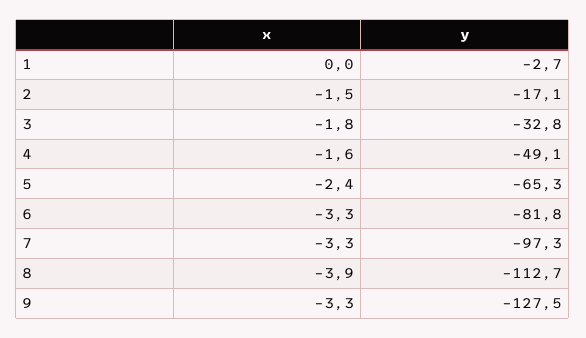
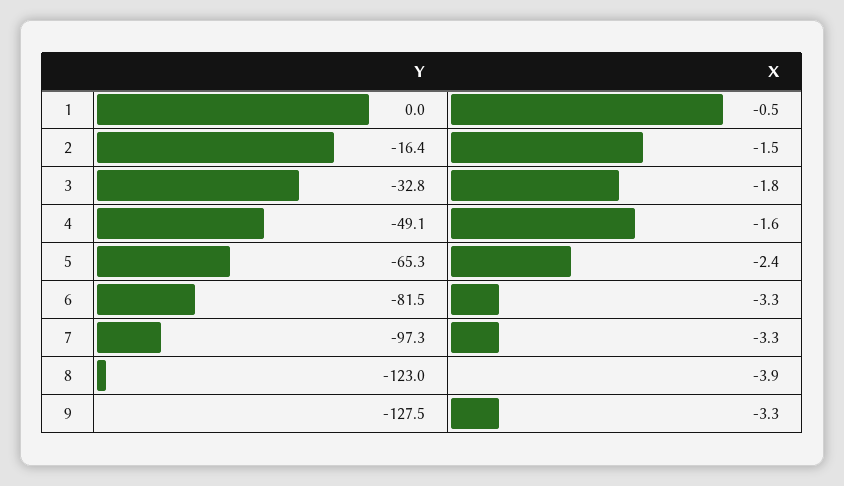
  {
    "x": {
-     "1": 0,
+     "1": -0.5,
      "2": -1.5,
      "3": -1.8,
      "4": -1.6,
      "5": -2.4,
      "6": -3.3,
      "7": -3.3,
      "8": -3.9,
      "9": -3.3
    },
    "y": {
-     "1": -2.7,
+     "1": 0,
-     "2": -17.1,
+     "2": -16.4,
      "3": -32.8,
      "4": -49.1,
      "5": -65.3,
-     "6": -81.8,
+     "6": -81.5,
      "7": -97.3,
-     "8": -112.7,
+     "8": -123,
      "9": -127.5
    }
  }

